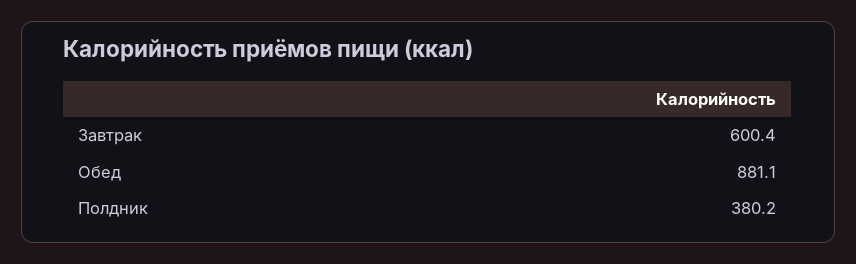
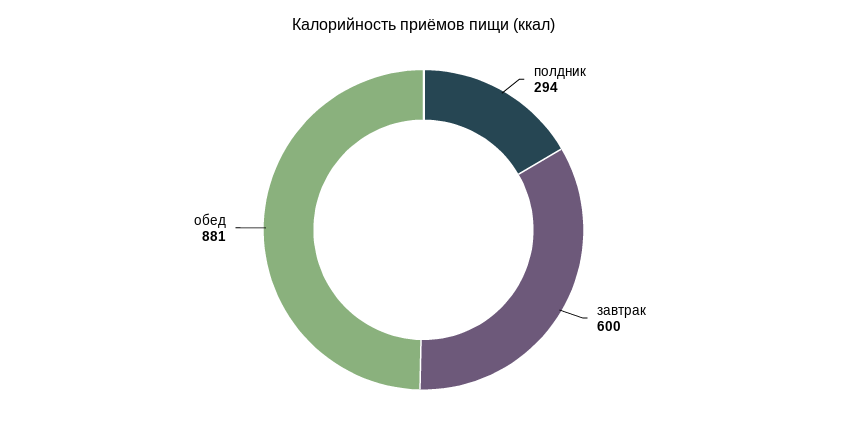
  {
    "Завтрак": 600.4,
    "Обед": 881.1,
-   "Полдник": 380.2
+   "Полдник": 294
  }

